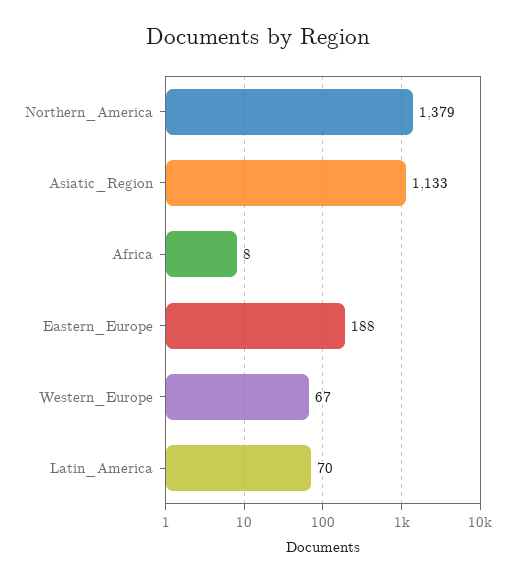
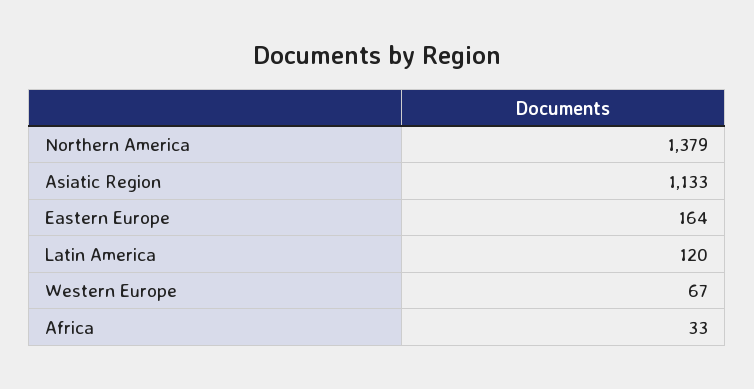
  {
    "Northern_America": 1379,
    "Asiatic_Region": 1133,
-   "Africa": 8,
+   "Africa": 33,
-   "Eastern_Europe": 188,
+   "Eastern_Europe": 164,
    "Western_Europe": 67,
-   "Latin_America": 70
+   "Latin_America": 120
  }

